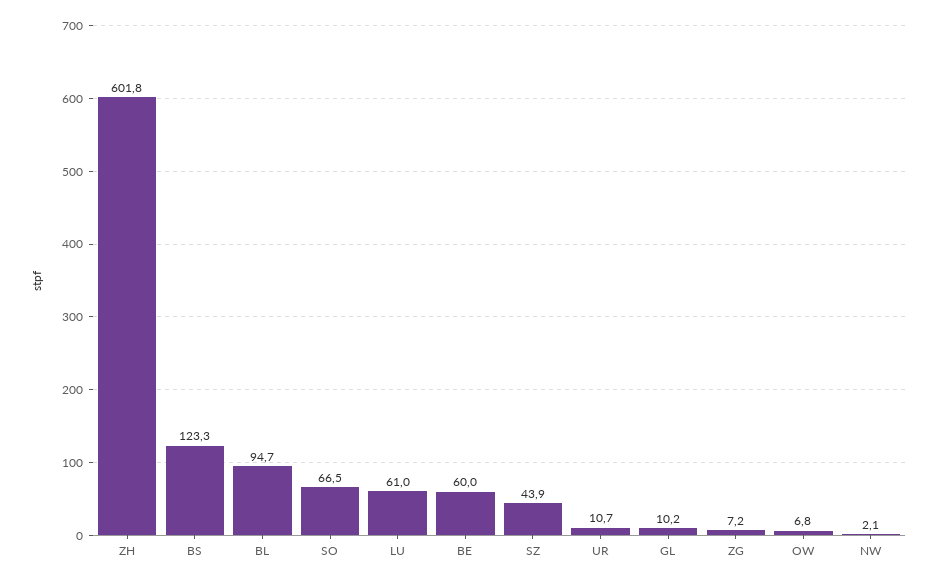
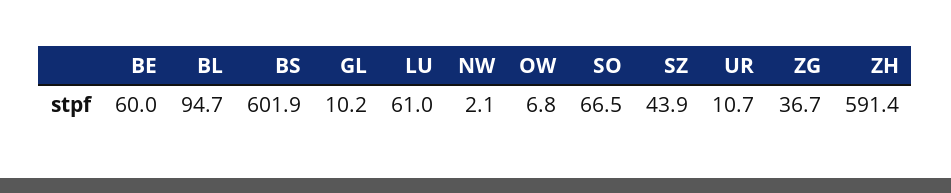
  {
-   "ZH": 601.8,
+   "ZH": 591.4,
-   "BS": 123.3,
+   "BS": 601.9,
    "BL": 94.7,
    "SO": 66.5,
    "LU": 61,
    "BE": 60,
    "SZ": 43.9,
    "UR": 10.7,
    "GL": 10.2,
-   "ZG": 7.2,
+   "ZG": 36.7,
    "OW": 6.8,
    "NW": 2.1
  }

